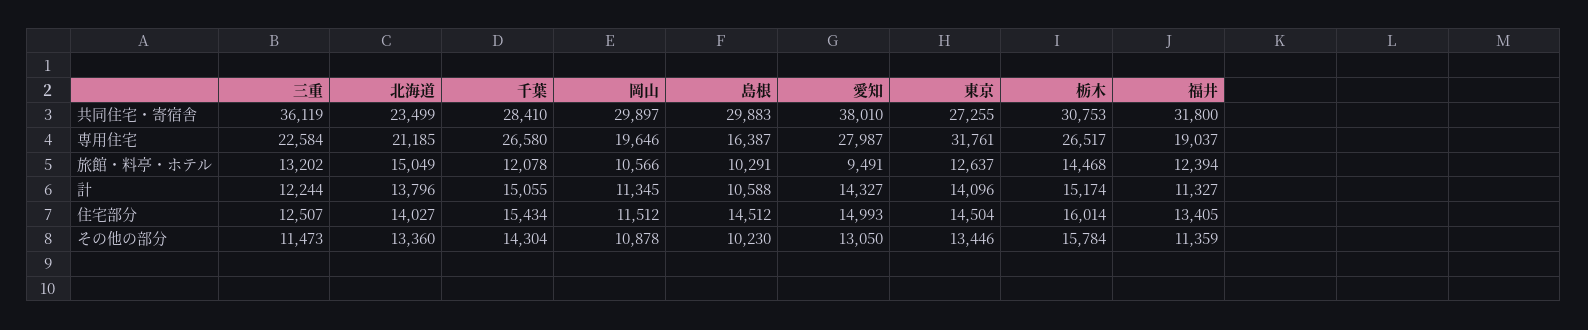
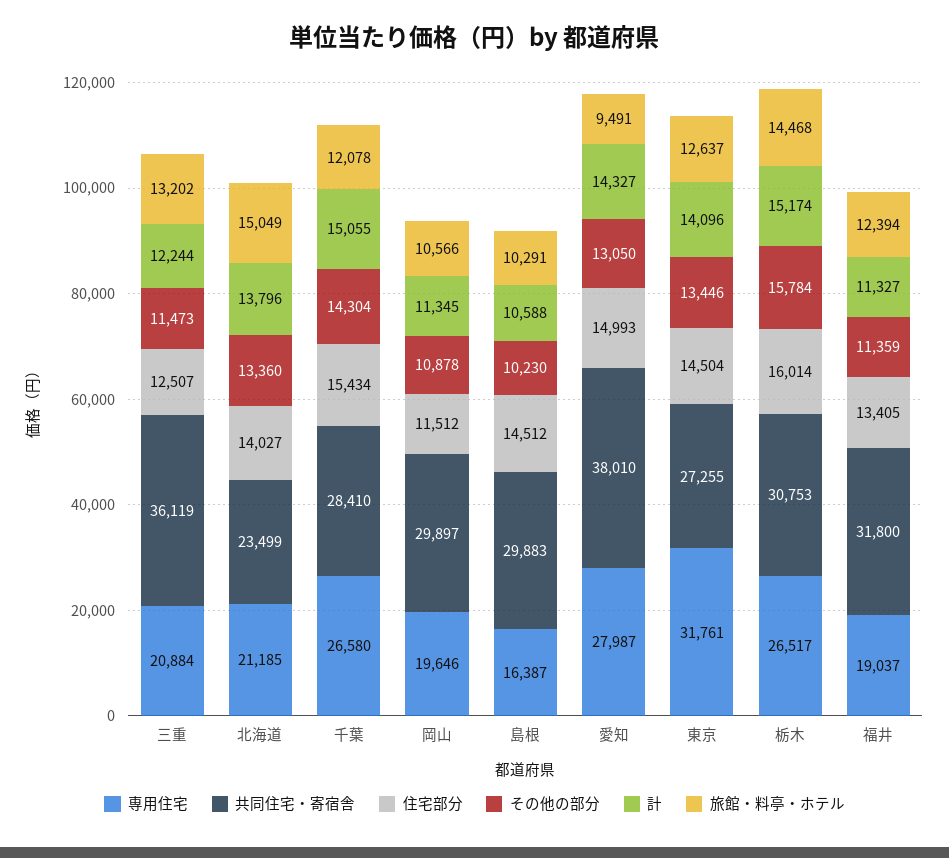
  {
    "共同住宅・寄宿舎": {
      "三重": 36119,
      "北海道": 23499,
      "千葉": 28410,
      "岡山": 29897,
      "島根": 29883,
      "愛知": 38010,
      "東京": 27255,
      "栃木": 30753,
      "福井": 31800
    },
    "専用住宅": {
-     "三重": 22584,
+     "三重": 20884,
      "北海道": 21185,
      "千葉": 26580,
      "岡山": 19646,
      "島根": 16387,
      "愛知": 27987,
      "東京": 31761,
      "栃木": 26517,
      "福井": 19037
    },
    "旅館・料亭・ホテル": {
      "三重": 13202,
      "北海道": 15049,
      "千葉": 12078,
      "岡山": 10566,
      "島根": 10291,
      "愛知": 9491,
      "東京": 12637,
      "栃木": 14468,
      "福井": 12394
    },
    "計": {
      "三重": 12244,
      "北海道": 13796,
      "千葉": 15055,
      "岡山": 11345,
      "島根": 10588,
      "愛知": 14327,
      "東京": 14096,
      "栃木": 15174,
      "福井": 11327
    },
    "住宅部分": {
      "三重": 12507,
      "北海道": 14027,
      "千葉": 15434,
      "岡山": 11512,
      "島根": 14512,
      "愛知": 14993,
      "東京": 14504,
      "栃木": 16014,
      "福井": 13405
    },
    "その他の部分": {
      "三重": 11473,
      "北海道": 13360,
      "千葉": 14304,
      "岡山": 10878,
      "島根": 10230,
      "愛知": 13050,
      "東京": 13446,
      "栃木": 15784,
      "福井": 11359
    }
  }

